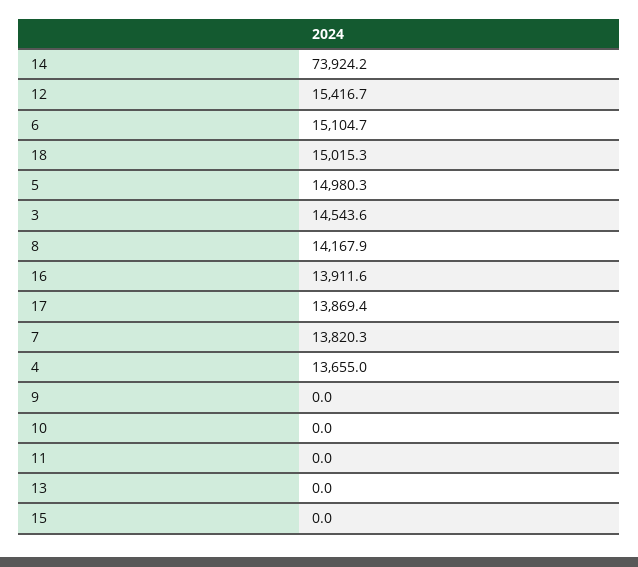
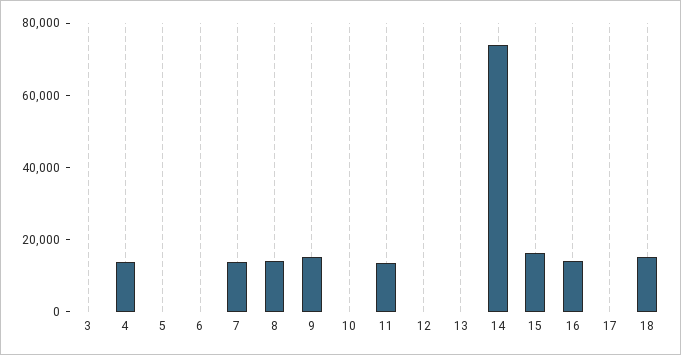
  {
    "14": 73924.2,
-   "12": 15416.7,
+   "12": 0,
-   "6": 15104.7,
+   "6": 0,
    "18": 15015.3,
-   "5": 14980.3,
+   "5": 0,
-   "3": 14543.6,
+   "3": 0,
    "8": 14167.9,
    "16": 13911.6,
-   "17": 13869.4,
+   "17": 0,
    "7": 13820.3,
    "4": 13655,
-   "9": 0,
+   "9": 15000,
    "10": 0,
-   "11": 0,
+   "11": 15000,
    "13": 0,
-   "15": 0
+   "15": 15000
  }

